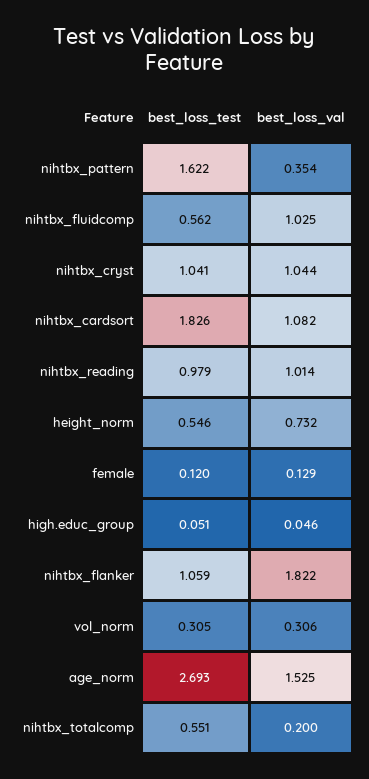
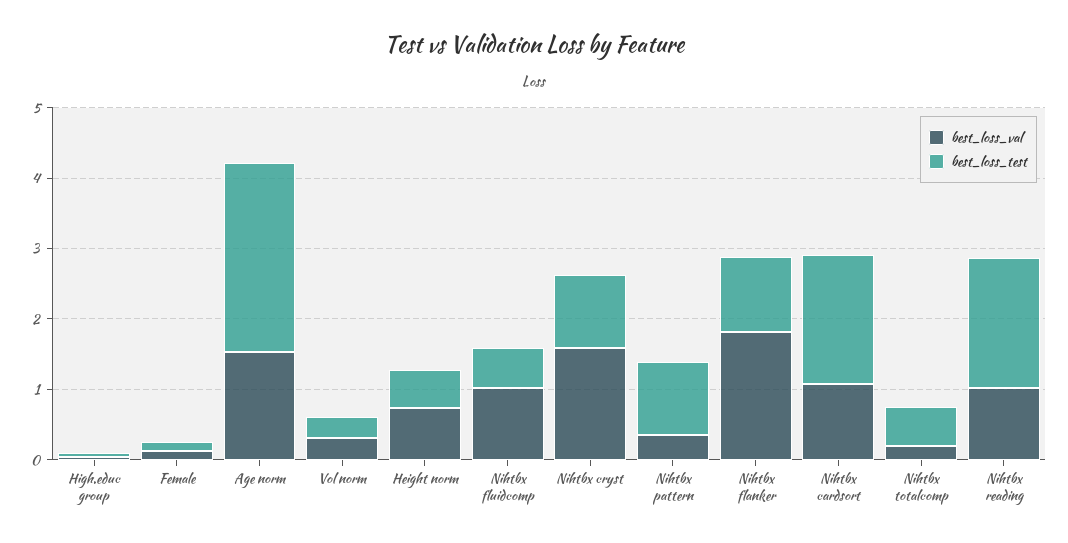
  {
    "best_loss_test": {
-     "nihtbx_pattern": 1.622,
+     "nihtbx_pattern": 1,
      "nihtbx_fluidcomp": 0.562,
      "nihtbx_cryst": 1.041,
      "nihtbx_cardsort": 1.826,
-     "nihtbx_reading": 0.979,
+     "nihtbx_reading": 1.8,
      "height_norm": 0.546,
      "female": 0.12,
      "high.educ_group": 0.051,
      "nihtbx_flanker": 1.059,
      "vol_norm": 0.305,
      "age_norm": 2.693,
      "nihtbx_totalcomp": 0.551
    },
    "best_loss_val": {
      "nihtbx_pattern": 0.354,
      "nihtbx_fluidcomp": 1.025,
-     "nihtbx_cryst": 1.044,
+     "nihtbx_cryst": 1.6,
      "nihtbx_cardsort": 1.082,
      "nihtbx_reading": 1.014,
      "height_norm": 0.732,
      "female": 0.129,
      "high.educ_group": 0.046,
      "nihtbx_flanker": 1.822,
      "vol_norm": 0.306,
      "age_norm": 1.525,
      "nihtbx_totalcomp": 0.2
    }
  }

